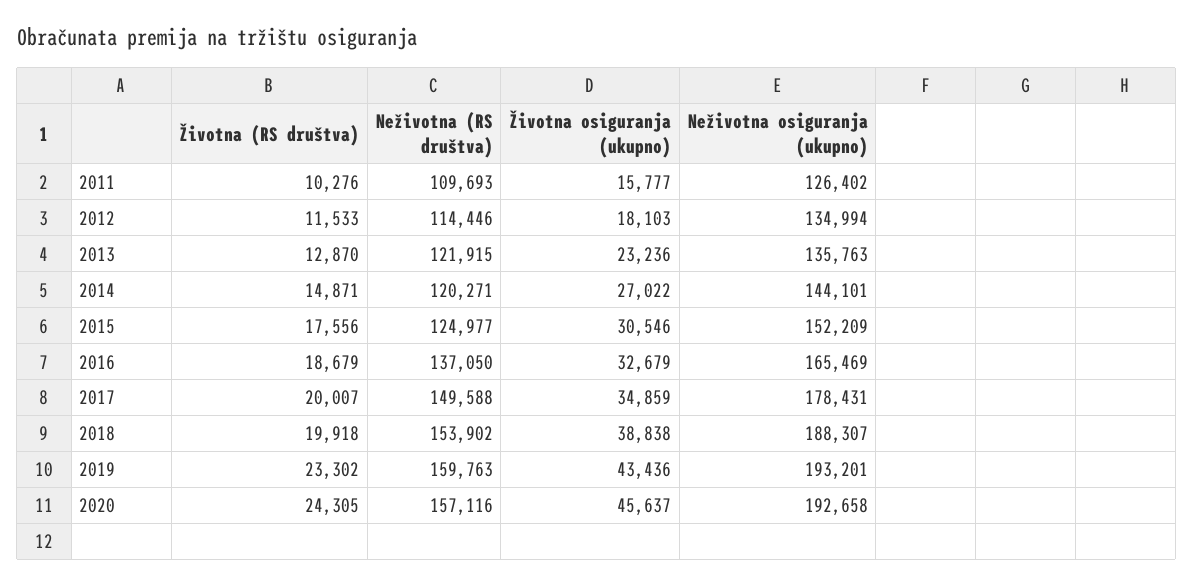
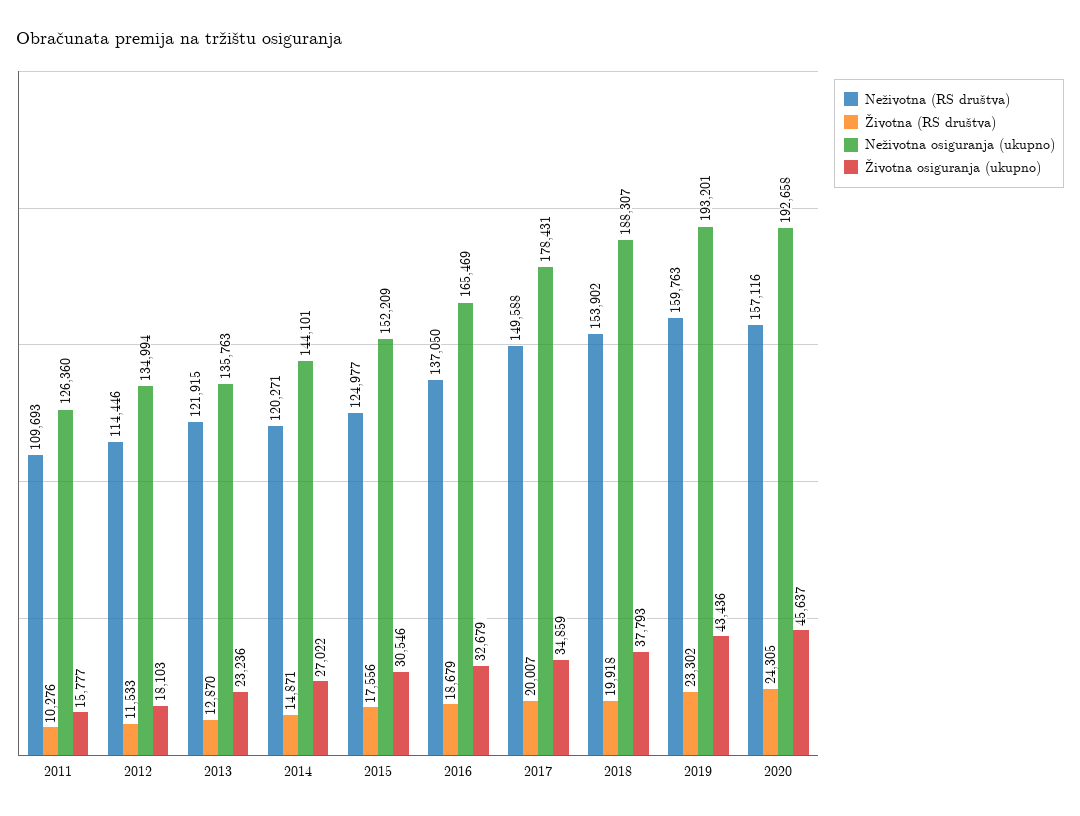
  {
    "Životna (RS društva)": {
      "2011": 10276,
      "2012": 11533,
      "2013": 12870,
      "2014": 14871,
      "2015": 17556,
      "2016": 18679,
      "2017": 20007,
      "2018": 19918,
      "2019": 23302,
      "2020": 24305
    },
    "Neživotna (RS društva)": {
      "2011": 109693,
      "2012": 114446,
      "2013": 121915,
      "2014": 120271,
      "2015": 124977,
      "2016": 137050,
      "2017": 149588,
      "2018": 153902,
      "2019": 159763,
      "2020": 157116
    },
    "Životna osiguranja (ukupno)": {
      "2011": 15777,
      "2012": 18103,
      "2013": 23236,
      "2014": 27022,
      "2015": 30546,
      "2016": 32679,
      "2017": 34859,
-     "2018": 38838,
+     "2018": 37793,
      "2019": 43436,
      "2020": 45637
    },
    "Neživotna osiguranja (ukupno)": {
-     "2011": 126402,
+     "2011": 126360,
      "2012": 134994,
      "2013": 135763,
      "2014": 144101,
      "2015": 152209,
      "2016": 165469,
      "2017": 178431,
      "2018": 188307,
      "2019": 193201,
      "2020": 192658
    }
  }

